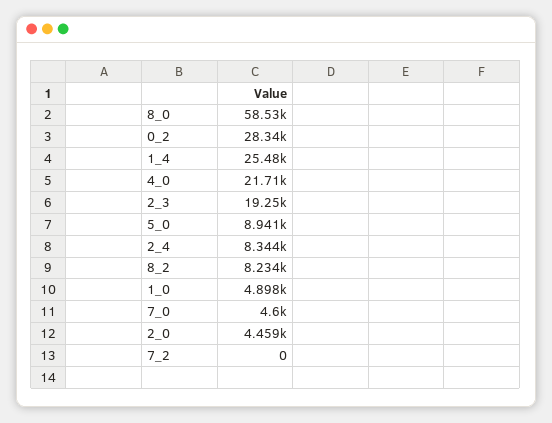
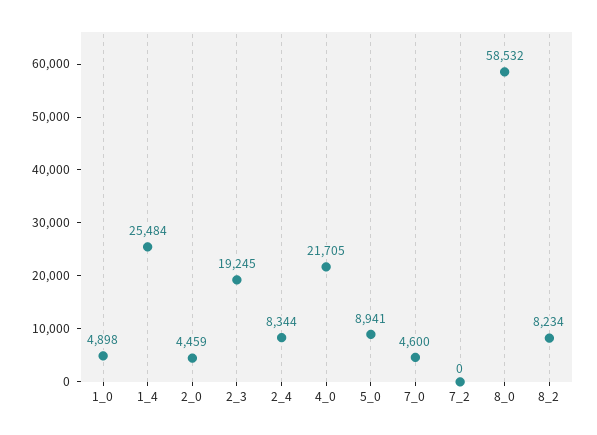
  {
    "8_0": 58532,
-   "0_2": 28340,
    "1_4": 25484,
    "4_0": 21705,
    "2_3": 19245,
    "5_0": 8941,
    "2_4": 8344,
    "8_2": 8234,
    "1_0": 4898,
    "7_0": 4600,
    "2_0": 4459,
    "7_2": 0
  }

